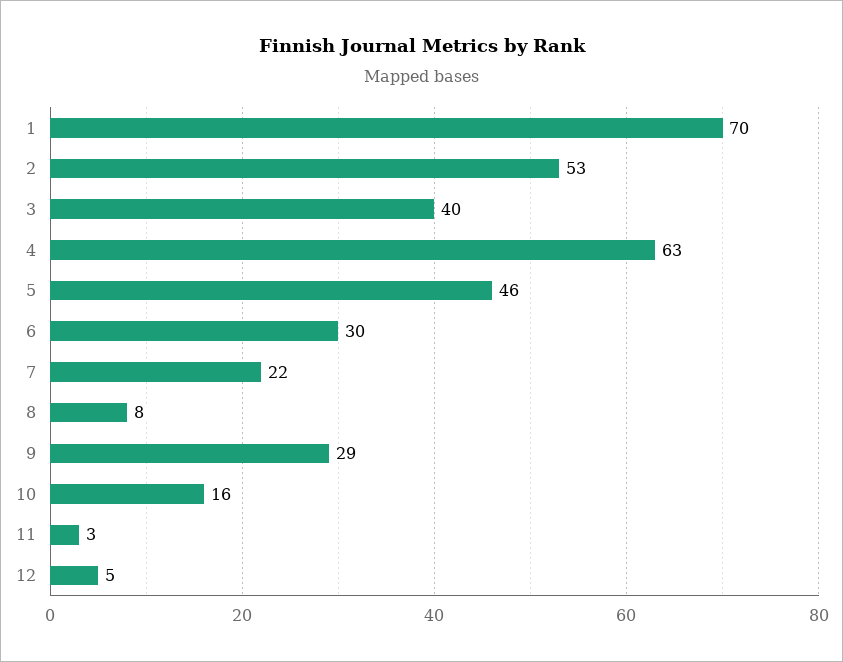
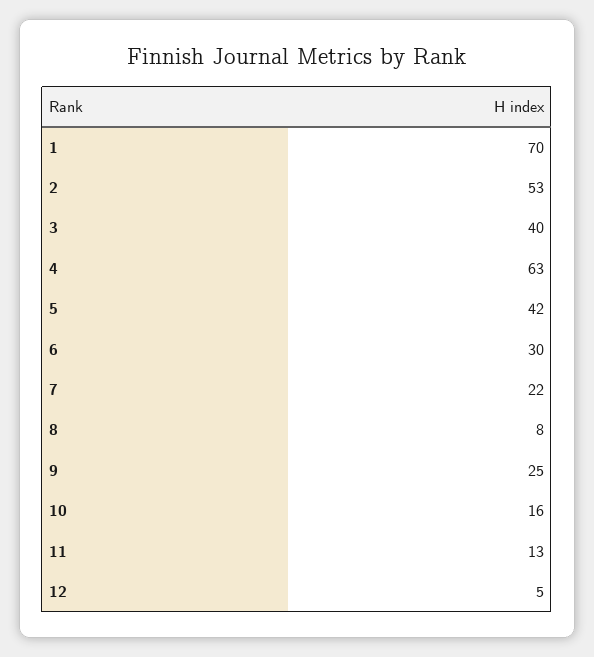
  {
    "1": 70,
    "2": 53,
    "3": 40,
    "4": 63,
-   "5": 46,
+   "5": 42,
    "6": 30,
    "7": 22,
    "8": 8,
-   "9": 29,
+   "9": 25,
    "10": 16,
-   "11": 3,
+   "11": 13,
    "12": 5
  }

